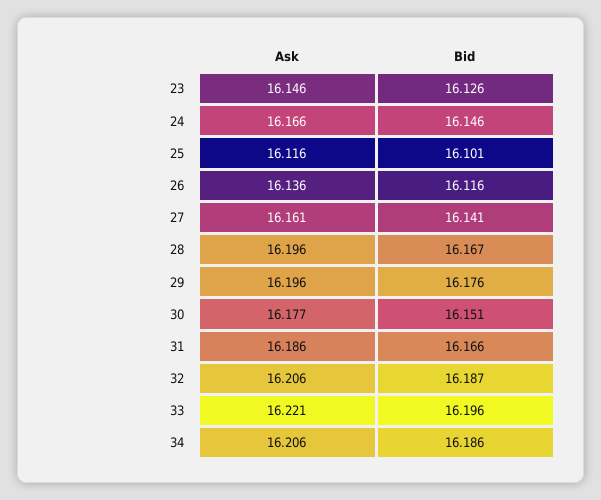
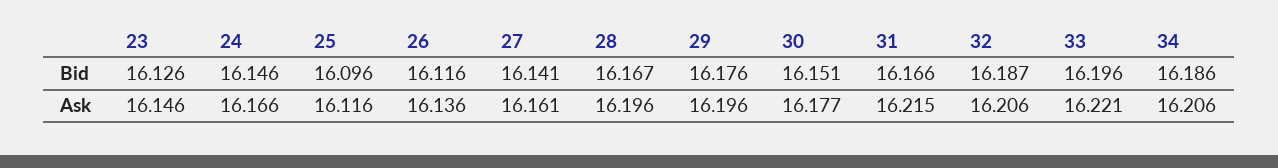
  {
    "Ask": {
      "23": 16.146,
      "24": 16.166,
      "25": 16.116,
      "26": 16.136,
      "27": 16.161,
      "28": 16.196,
      "29": 16.196,
      "30": 16.177,
-     "31": 16.186,
+     "31": 16.215,
      "32": 16.206,
      "33": 16.221,
      "34": 16.206
    },
    "Bid": {
      "23": 16.126,
      "24": 16.146,
-     "25": 16.101,
+     "25": 16.096,
      "26": 16.116,
      "27": 16.141,
      "28": 16.167,
      "29": 16.176,
      "30": 16.151,
      "31": 16.166,
      "32": 16.187,
      "33": 16.196,
      "34": 16.186
    }
  }

